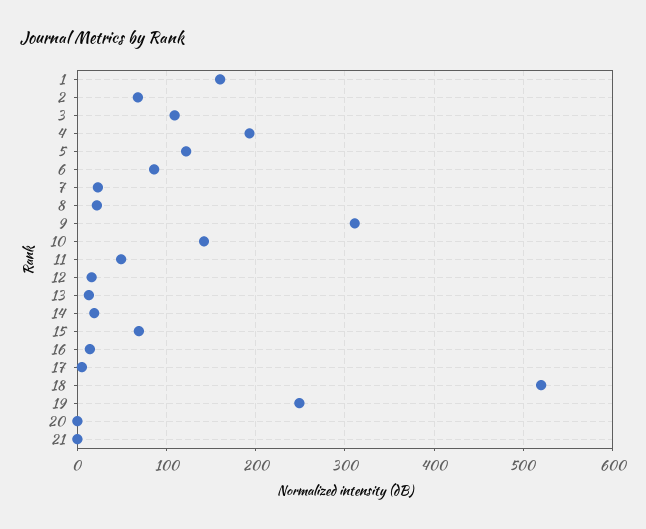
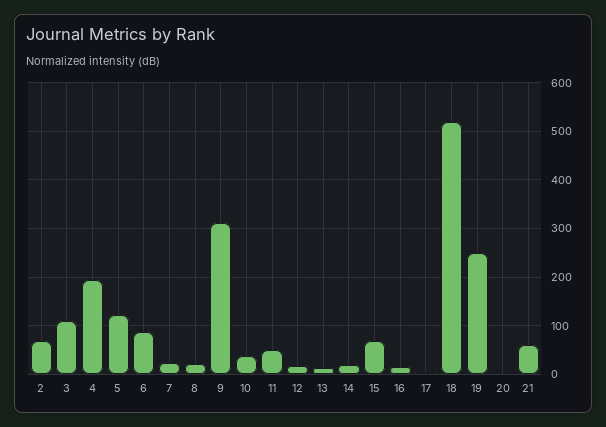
  {
-   "1": 160,
    "2": 70,
    "3": 110,
    "4": 190,
    "5": 120,
    "6": 90,
    "7": 20,
    "8": 20,
    "9": 310,
-   "10": 140,
+   "10": 40,
    "11": 50,
    "12": 20,
    "13": 10,
    "14": 20,
    "15": 70,
    "16": 10,
    "17": 10,
    "18": 520,
    "19": 250,
    "20": 0,
-   "21": 0
+   "21": 60
  }

